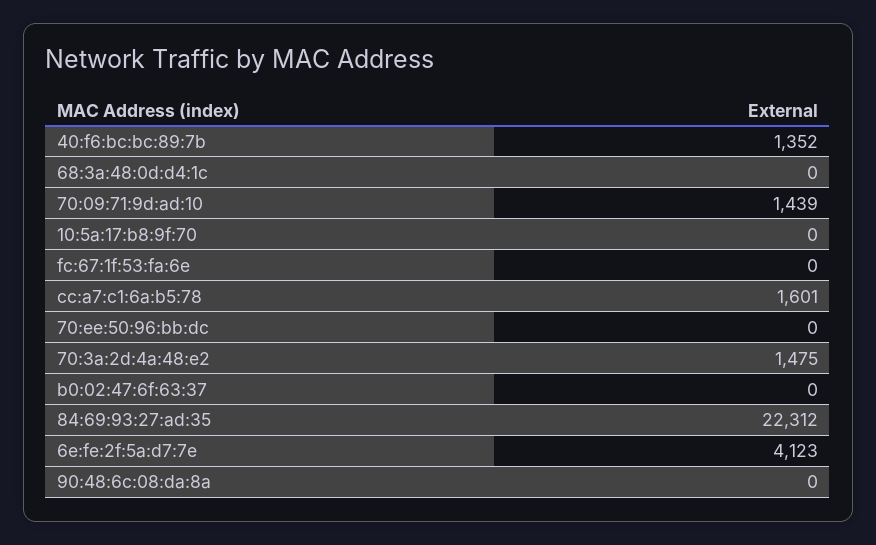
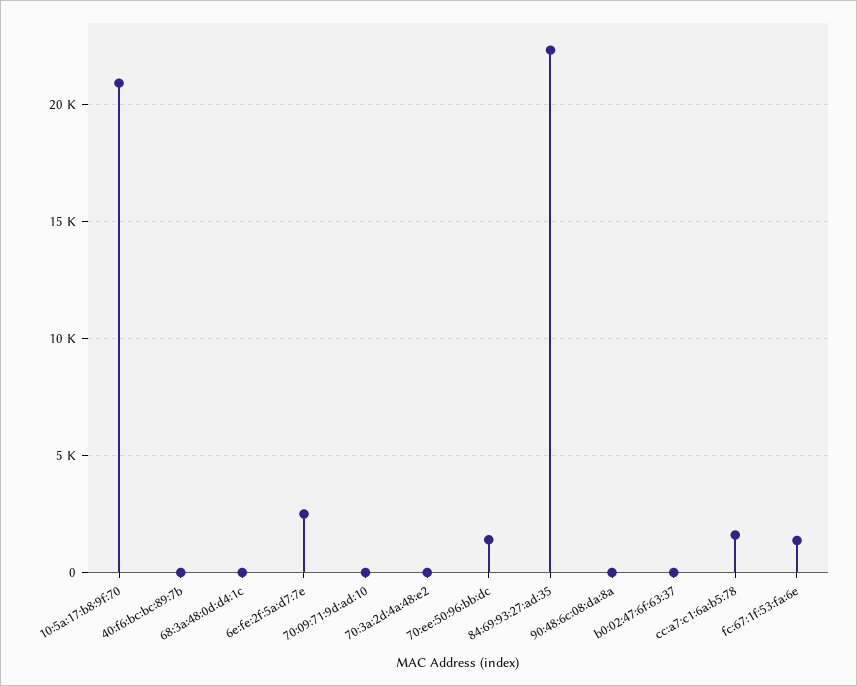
  {
-   "40:f6:bc:bc:89:7b": 1352,
+   "40:f6:bc:bc:89:7b": 0,
    "68:3a:48:0d:d4:1c": 0,
-   "70:09:71:9d:ad:10": 1439,
+   "70:09:71:9d:ad:10": 0,
-   "10:5a:17:b8:9f:70": 0,
+   "10:5a:17:b8:9f:70": 21000,
-   "fc:67:1f:53:fa:6e": 0,
+   "fc:67:1f:53:fa:6e": 1500,
    "cc:a7:c1:6a:b5:78": 1601,
-   "70:ee:50:96:bb:dc": 0,
+   "70:ee:50:96:bb:dc": 1500,
-   "70:3a:2d:4a:48:e2": 1475,
+   "70:3a:2d:4a:48:e2": 0,
    "b0:02:47:6f:63:37": 0,
    "84:69:93:27:ad:35": 22312,
-   "6e:fe:2f:5a:d7:7e": 4123,
+   "6e:fe:2f:5a:d7:7e": 2500,
    "90:48:6c:08:da:8a": 0
  }

